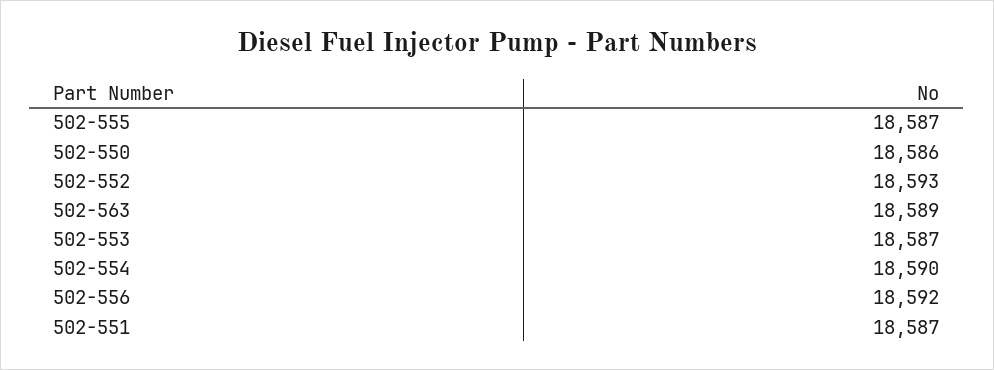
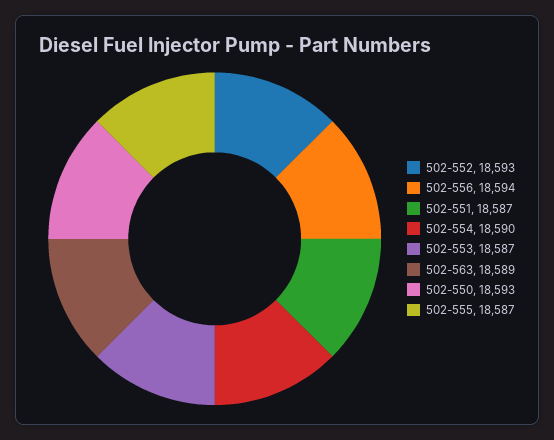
  {
    "502-555": 18587,
-   "502-550": 18586,
+   "502-550": 18593,
    "502-552": 18593,
    "502-563": 18589,
    "502-553": 18587,
    "502-554": 18590,
-   "502-556": 18592,
+   "502-556": 18594,
    "502-551": 18587
  }

